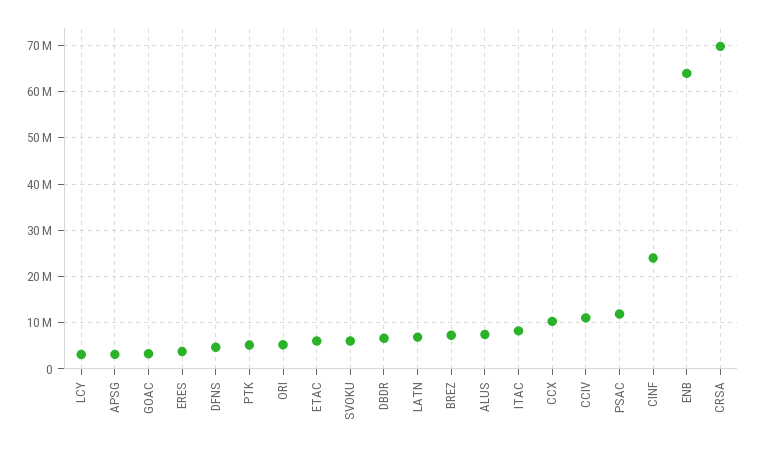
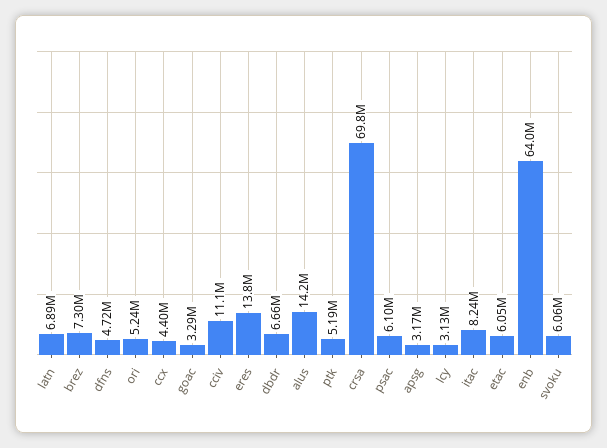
  {
    "LCY": 3130000,
    "APSG": 3170000,
    "GOAC": 3290000,
-   "ERES": 4000000,
+   "ERES": 13800000,
    "DFNS": 4720000,
    "PTK": 5190000,
    "ORI": 5240000,
    "ETAC": 6050000,
    "SVOKU": 6060000,
    "DBDR": 6660000,
    "LATN": 6890000,
    "BREZ": 7300000,
-   "ALUS": 8000000,
+   "ALUS": 14200000,
    "ITAC": 8240000,
-   "CCX": 10000000,
+   "CCX": 4400000,
    "CCIV": 11100000,
-   "PSAC": 12000000,
+   "PSAC": 6100000,
-   "CINF": 24000000,
    "ENB": 64000000,
    "CRSA": 69800000
  }

